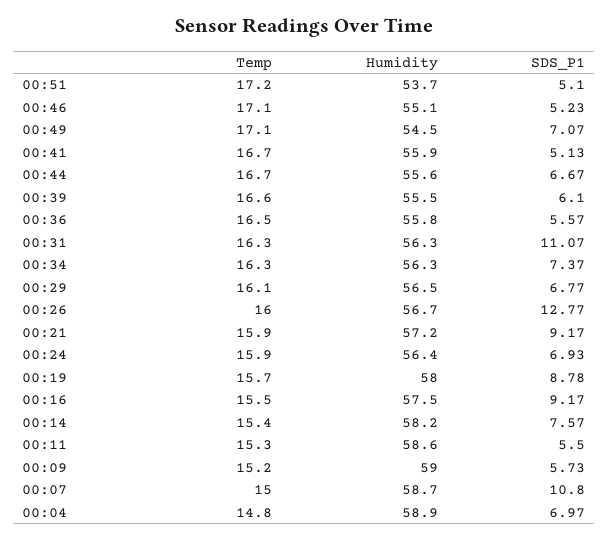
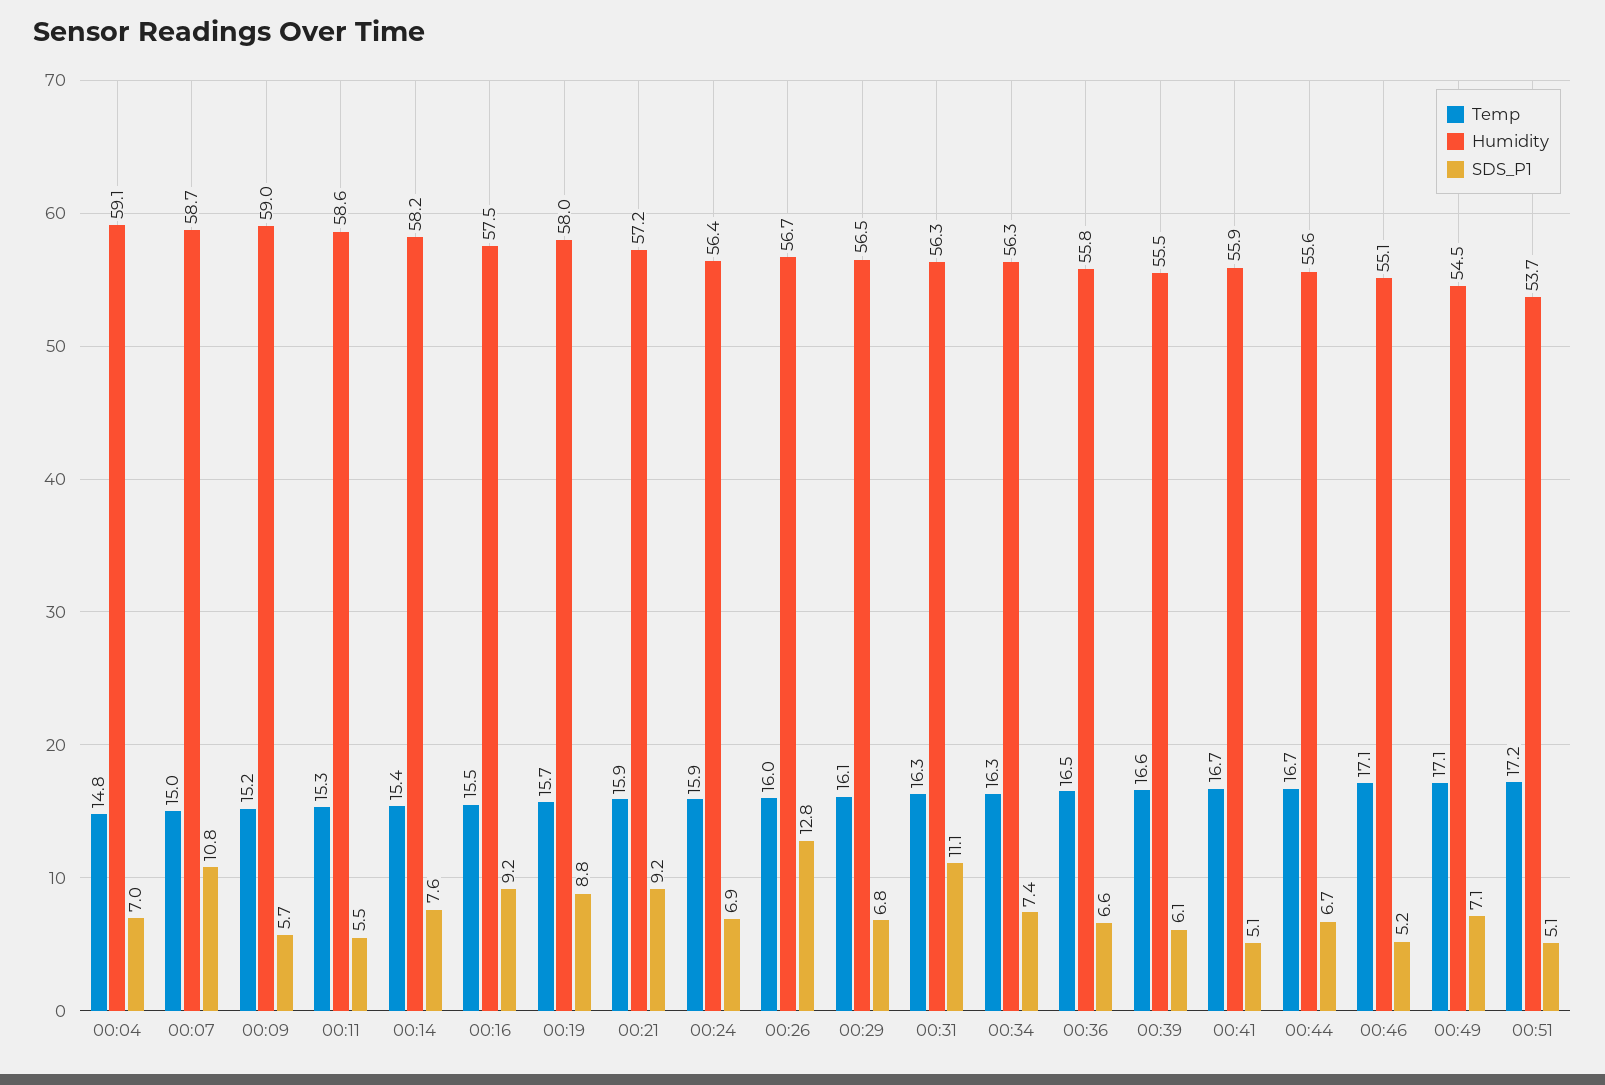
  {
    "Temp": {
      "00:51": 17.2,
      "00:46": 17.1,
      "00:49": 17.1,
      "00:41": 16.7,
      "00:44": 16.7,
      "00:39": 16.6,
      "00:36": 16.5,
      "00:31": 16.3,
      "00:34": 16.3,
      "00:29": 16.1,
      "00:26": 16,
      "00:21": 15.9,
      "00:24": 15.9,
      "00:19": 15.7,
      "00:16": 15.5,
      "00:14": 15.4,
      "00:11": 15.3,
      "00:09": 15.2,
      "00:07": 15,
      "00:04": 14.8
    },
    "Humidity": {
      "00:51": 53.7,
      "00:46": 55.1,
      "00:49": 54.5,
      "00:41": 55.9,
      "00:44": 55.6,
      "00:39": 55.5,
      "00:36": 55.8,
      "00:31": 56.3,
      "00:34": 56.3,
      "00:29": 56.5,
      "00:26": 56.7,
      "00:21": 57.2,
      "00:24": 56.4,
      "00:19": 58,
      "00:16": 57.5,
      "00:14": 58.2,
      "00:11": 58.6,
      "00:09": 59,
      "00:07": 58.7,
-     "00:04": 58.9
+     "00:04": 59.1
    },
    "SDS_P1": {
      "00:51": 5.1,
      "00:46": 5.23,
      "00:49": 7.07,
      "00:41": 5.13,
      "00:44": 6.67,
      "00:39": 6.1,
-     "00:36": 5.57,
+     "00:36": 6.6,
      "00:31": 11.07,
      "00:34": 7.37,
      "00:29": 6.77,
      "00:26": 12.77,
      "00:21": 9.17,
      "00:24": 6.93,
      "00:19": 8.78,
      "00:16": 9.17,
      "00:14": 7.57,
      "00:11": 5.5,
      "00:09": 5.73,
      "00:07": 10.8,
      "00:04": 6.97
    }
  }

